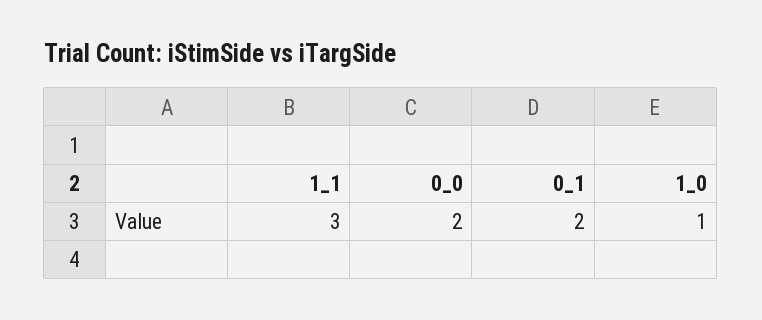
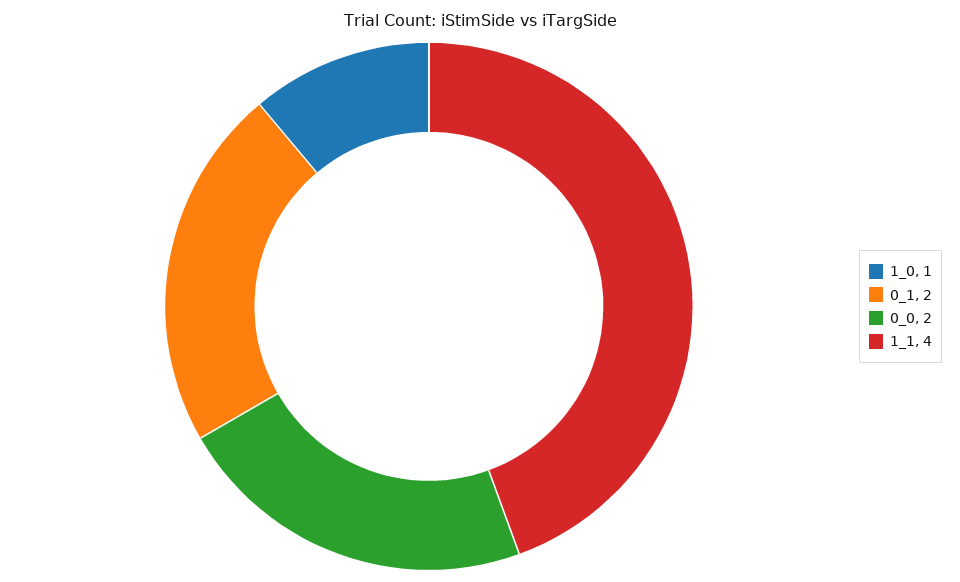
  {
-   "1_1": 3,
+   "1_1": 4,
    "0_0": 2,
    "0_1": 2,
    "1_0": 1
  }

